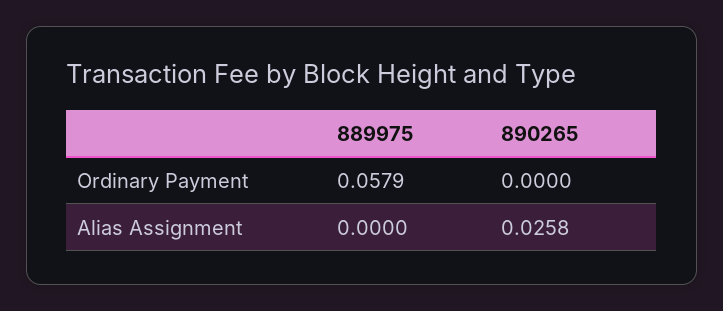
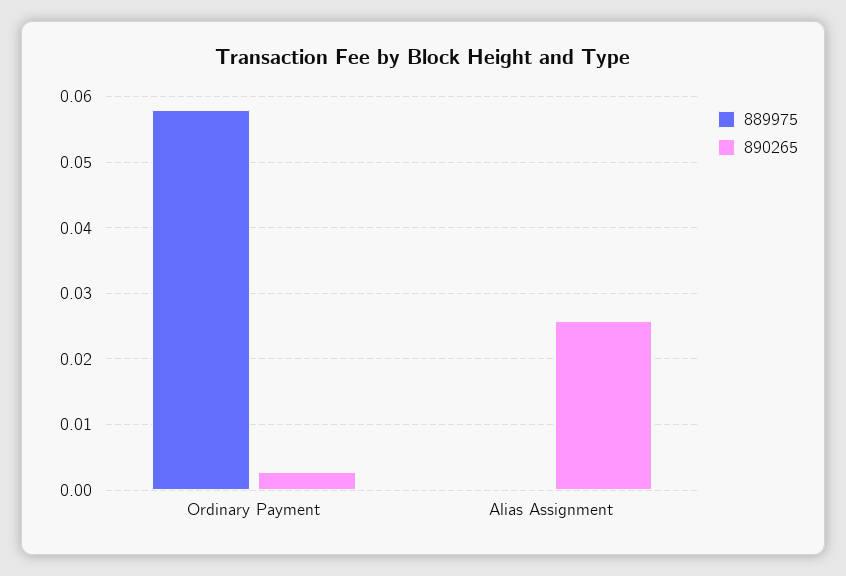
  {
    "889975": {
      "Ordinary Payment": 0.0579,
      "Alias Assignment": 0
    },
    "890265": {
-     "Ordinary Payment": 0,
+     "Ordinary Payment": 0.003,
      "Alias Assignment": 0.0258
    }
  }

